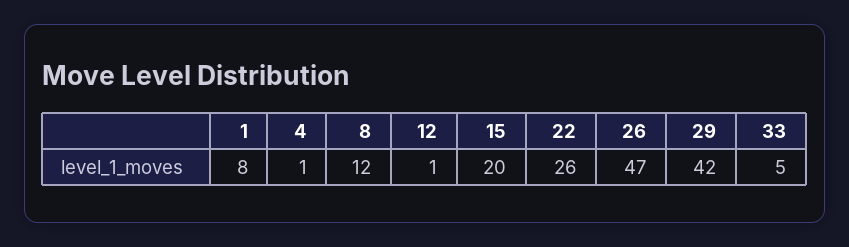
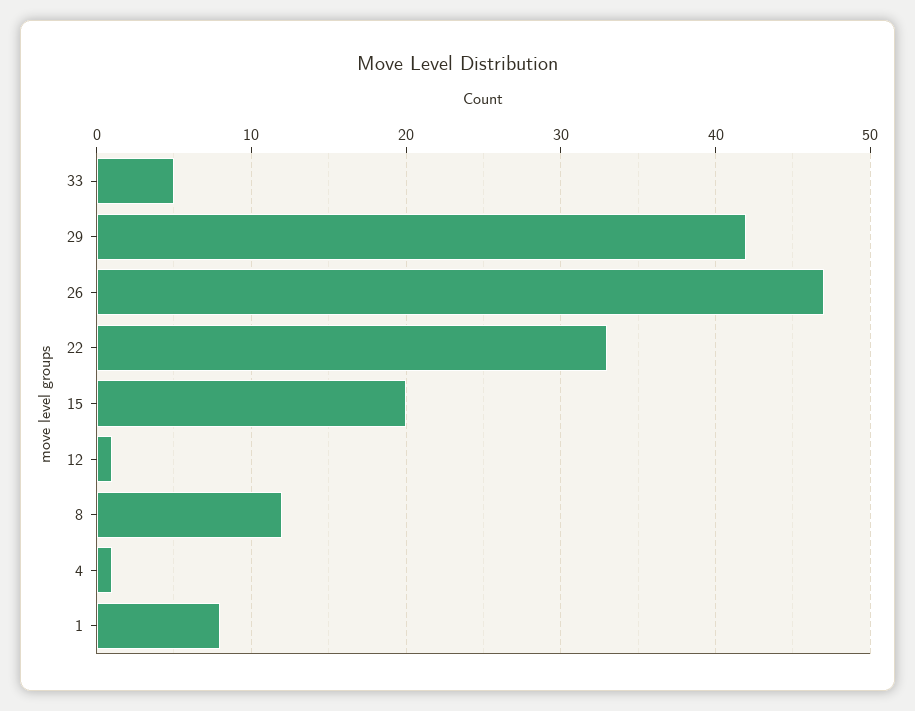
  {
    "1": 8,
    "4": 1,
    "8": 12,
    "12": 1,
    "15": 20,
-   "22": 26,
+   "22": 33,
    "26": 47,
    "29": 42,
    "33": 5
  }

